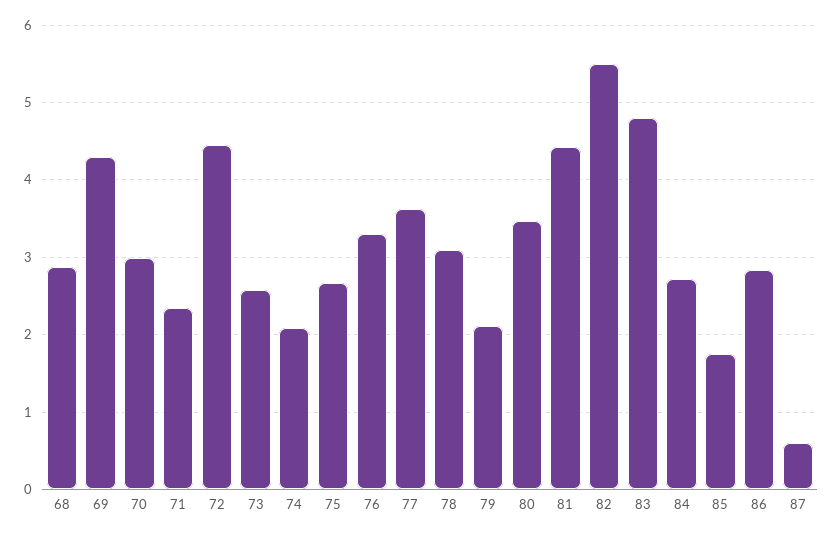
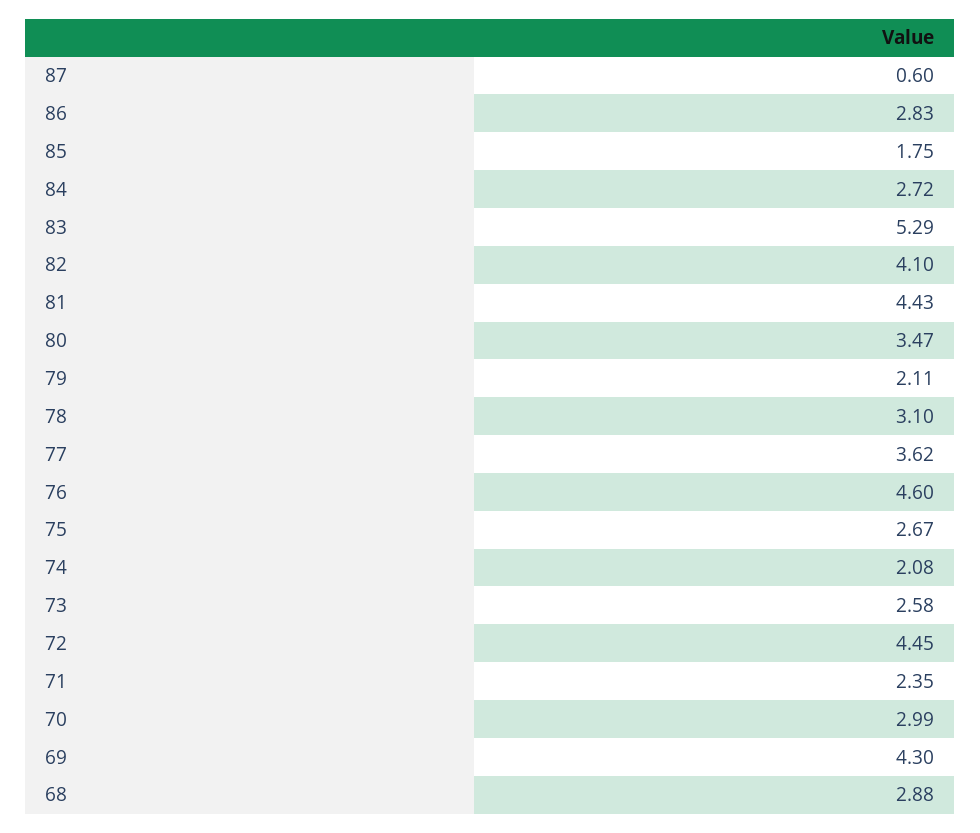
  {
    "68": 2.88,
    "69": 4.3,
    "70": 2.99,
    "71": 2.35,
    "72": 4.45,
    "73": 2.58,
    "74": 2.08,
    "75": 2.67,
-   "76": 3.3,
+   "76": 4.6,
    "77": 3.62,
    "78": 3.1,
    "79": 2.11,
    "80": 3.47,
    "81": 4.43,
-   "82": 5.5,
+   "82": 4.1,
-   "83": 4.8,
+   "83": 5.29,
    "84": 2.72,
    "85": 1.75,
    "86": 2.83,
    "87": 0.6
  }

